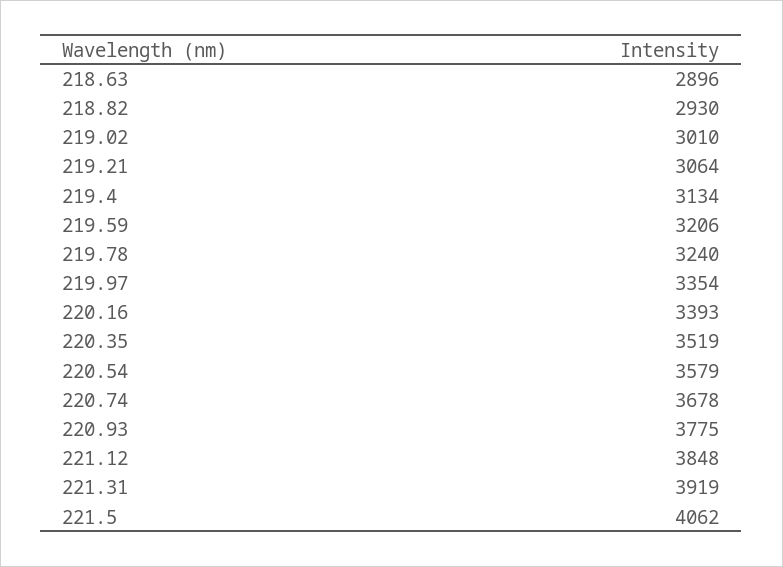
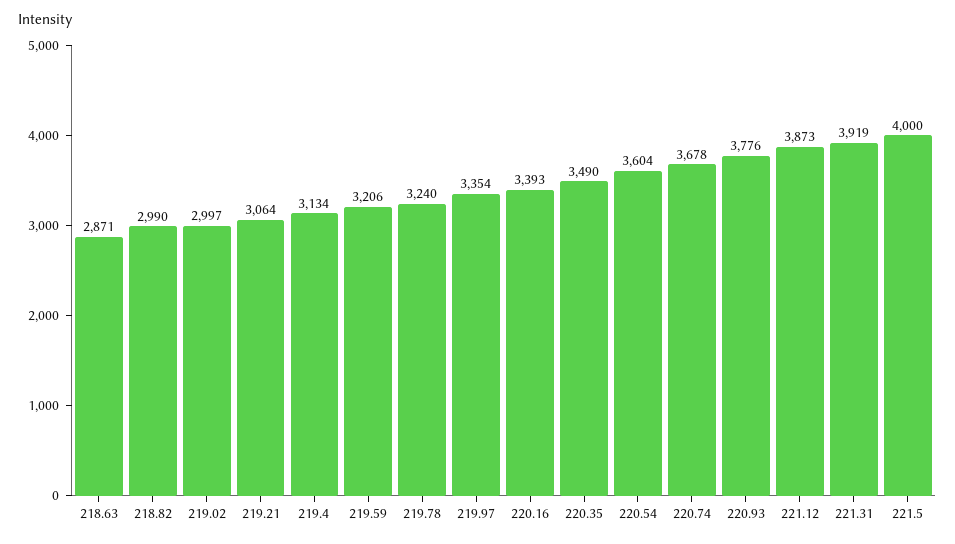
  {
-   "218.63": 2896,
+   "218.63": 2871,
-   "218.82": 2930,
+   "218.82": 2990,
-   "219.02": 3010,
+   "219.02": 2997,
    "219.21": 3064,
    "219.4": 3134,
    "219.59": 3206,
    "219.78": 3240,
    "219.97": 3354,
    "220.16": 3393,
-   "220.35": 3519,
+   "220.35": 3490,
-   "220.54": 3579,
+   "220.54": 3604,
    "220.74": 3678,
-   "220.93": 3775,
+   "220.93": 3776,
-   "221.12": 3848,
+   "221.12": 3873,
    "221.31": 3919,
-   "221.5": 4062
+   "221.5": 4000
  }

